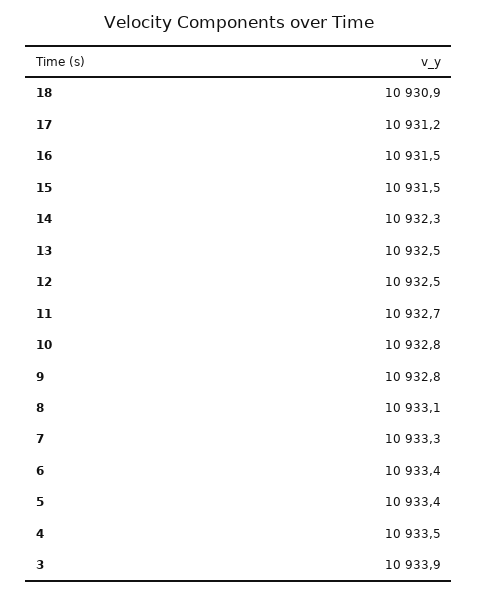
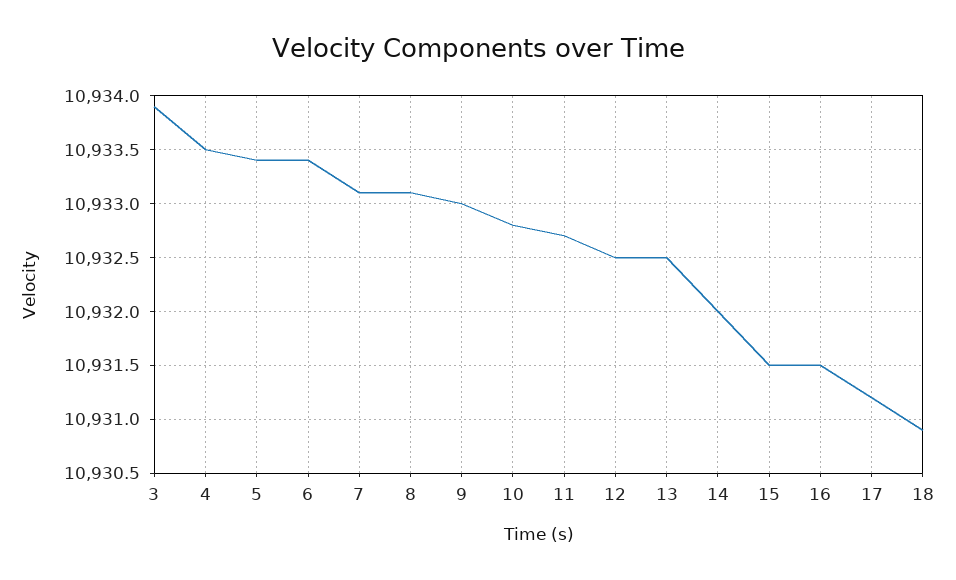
  {
    "18": 10930.9,
    "17": 10931.2,
    "16": 10931.5,
    "15": 10931.5,
-   "14": 10932.3,
+   "14": 10932,
    "13": 10932.5,
    "12": 10932.5,
    "11": 10932.7,
    "10": 10932.8,
-   "9": 10932.8,
+   "9": 10933,
    "8": 10933.1,
-   "7": 10933.3,
+   "7": 10933.1,
    "6": 10933.4,
    "5": 10933.4,
    "4": 10933.5,
    "3": 10933.9
  }

